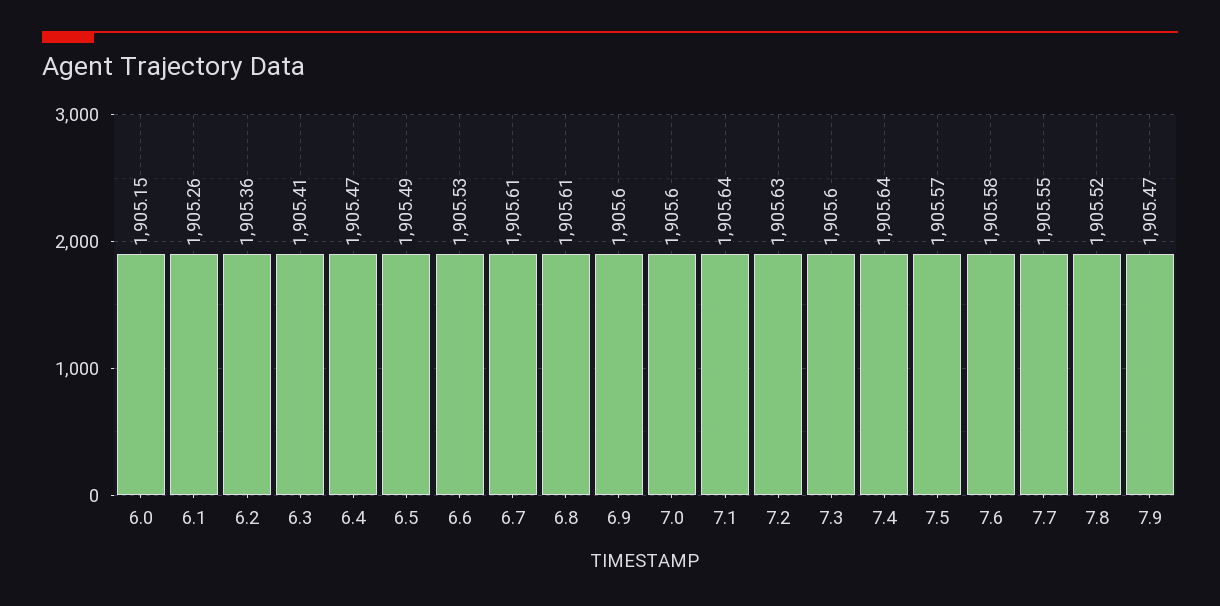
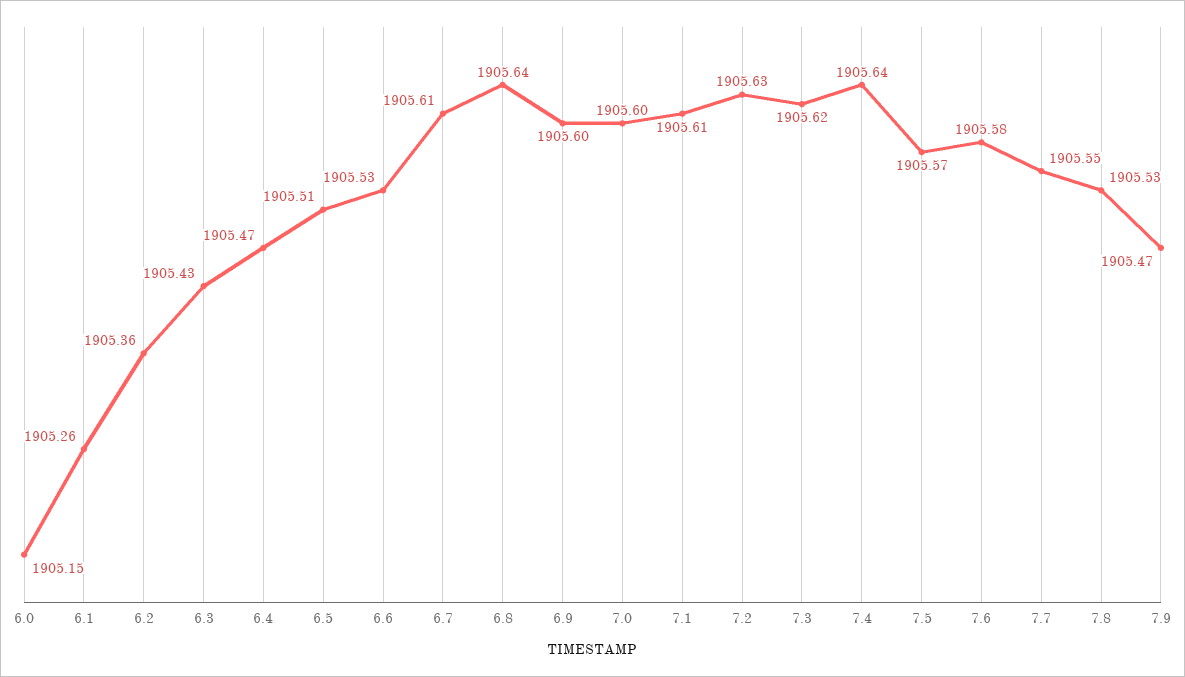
  {
    "6.0": 1905.15,
    "6.1": 1905.26,
    "6.2": 1905.36,
-   "6.3": 1905.41,
+   "6.3": 1905.43,
    "6.4": 1905.47,
-   "6.5": 1905.49,
+   "6.5": 1905.51,
    "6.6": 1905.53,
    "6.7": 1905.61,
-   "6.8": 1905.61,
+   "6.8": 1905.64,
    "6.9": 1905.6,
    "7.0": 1905.6,
-   "7.1": 1905.64,
+   "7.1": 1905.61,
    "7.2": 1905.63,
-   "7.3": 1905.6,
+   "7.3": 1905.62,
    "7.4": 1905.64,
    "7.5": 1905.57,
    "7.6": 1905.58,
    "7.7": 1905.55,
-   "7.8": 1905.52,
+   "7.8": 1905.53,
    "7.9": 1905.47
  }

